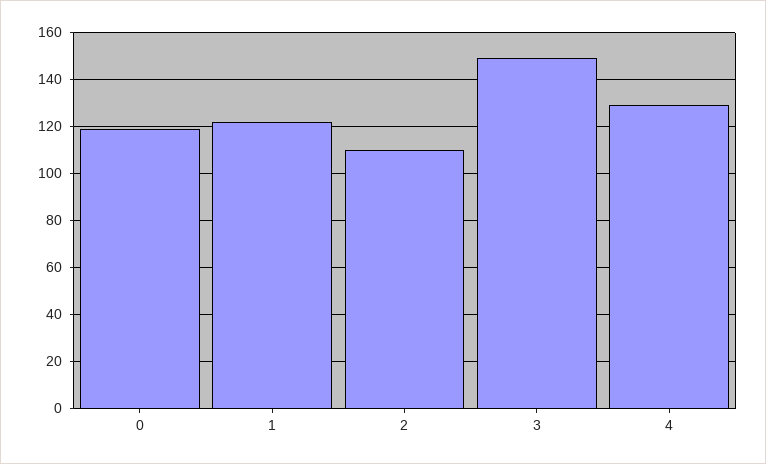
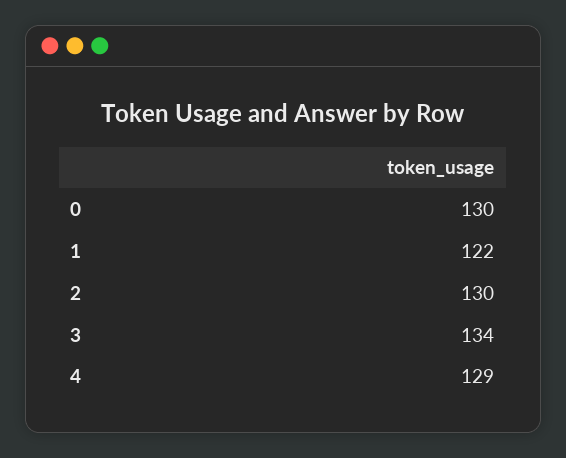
  {
-   "0": 120,
+   "0": 130,
    "1": 122,
-   "2": 110,
+   "2": 130,
-   "3": 150,
+   "3": 134,
    "4": 129
  }

